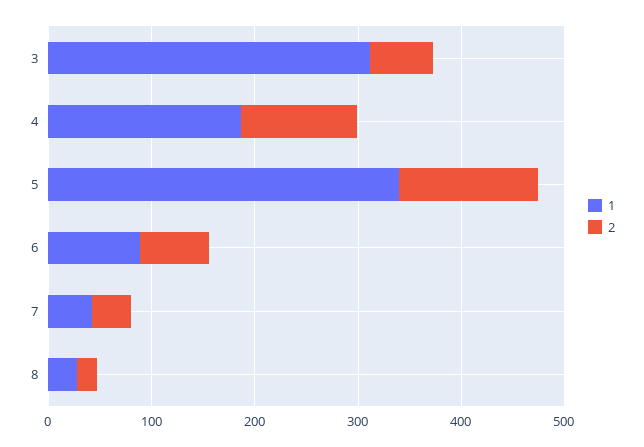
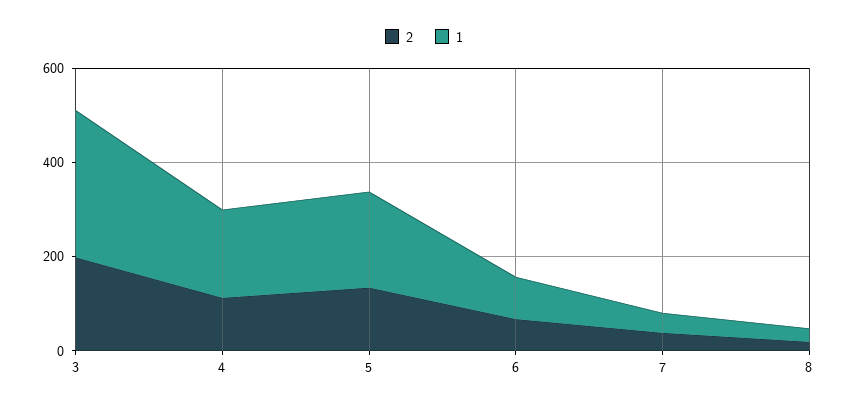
  {
    "1": {
      "3": 320,
      "4": 180,
-     "5": 340,
+     "5": 200,
      "6": 80,
      "7": 40,
      "8": 20
    },
    "2": {
-     "3": 60,
+     "3": 200,
      "4": 120,
      "5": 140,
      "6": 60,
      "7": 40,
      "8": 20
    }
  }

